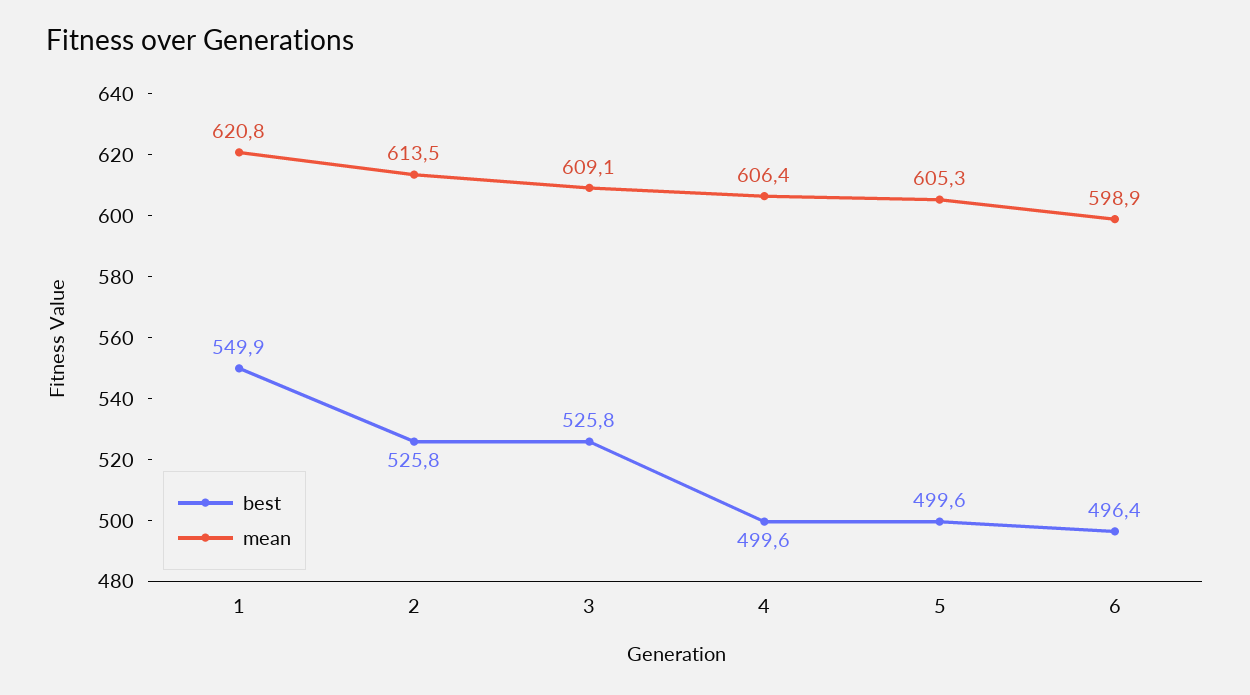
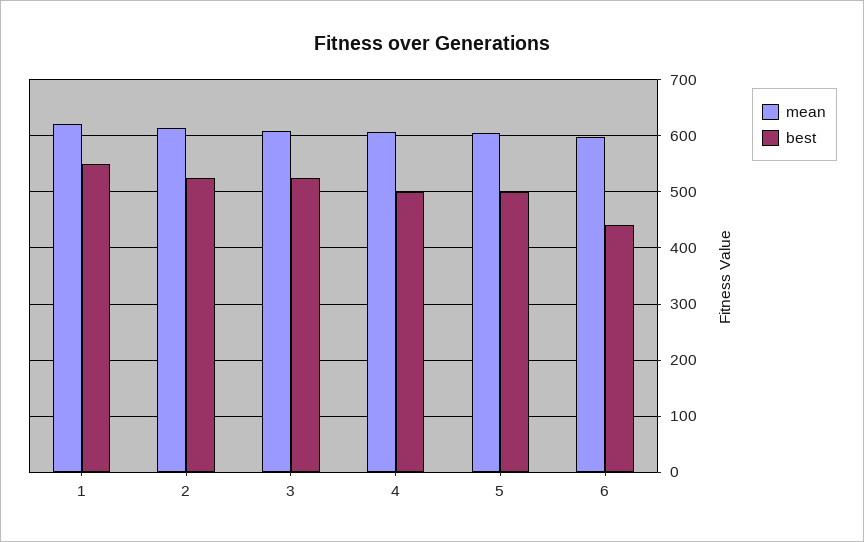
  {
    "best": {
      "1": 549.9,
      "2": 525.8,
      "3": 525.8,
      "4": 499.6,
      "5": 499.6,
-     "6": 496.4
+     "6": 440
    },
    "mean": {
      "1": 620.8,
      "2": 613.5,
      "3": 609.1,
      "4": 606.4,
      "5": 605.3,
      "6": 598.9
    }
  }

